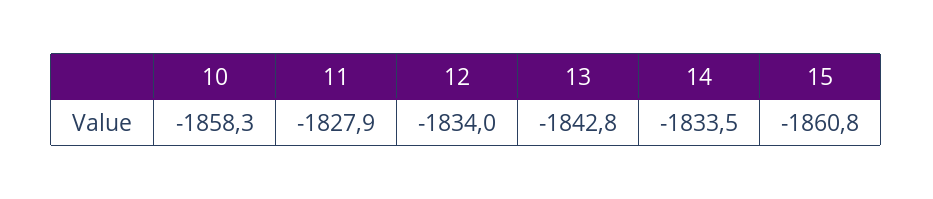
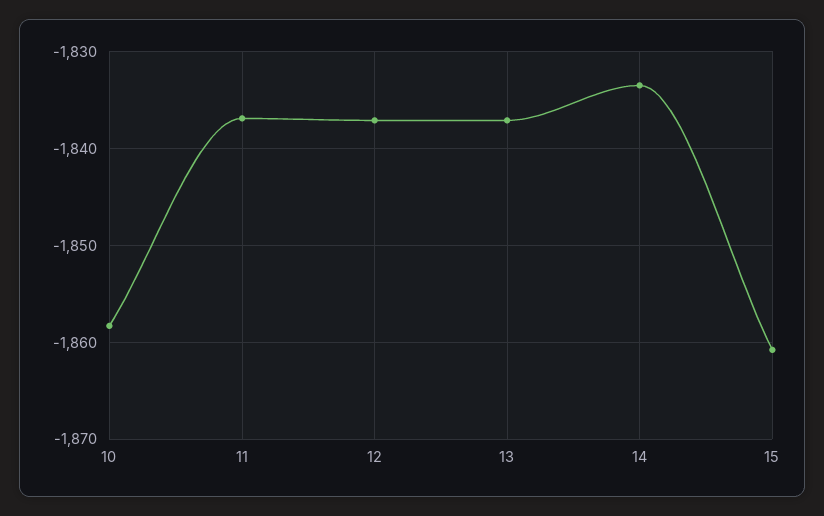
  {
    "10": -1858.3,
-   "11": -1827.9,
+   "11": -1837,
-   "12": -1834,
+   "12": -1837,
-   "13": -1842.8,
+   "13": -1837,
    "14": -1833.5,
    "15": -1860.8
  }

